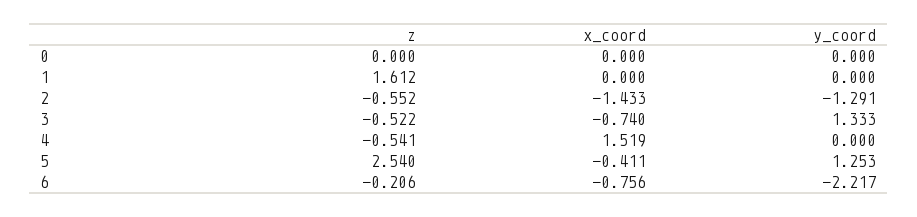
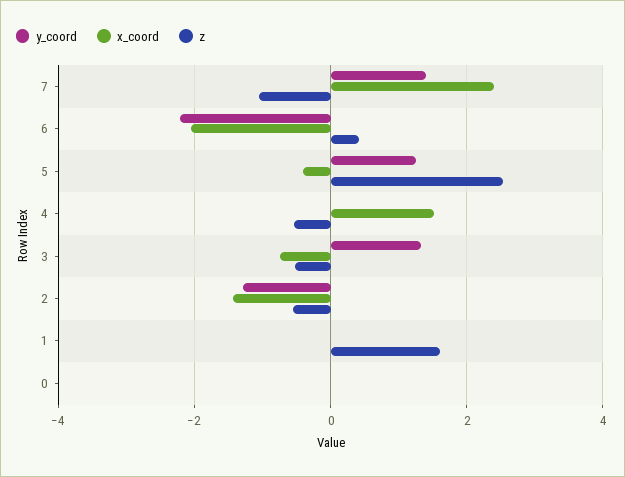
  {
    "z": {
      "0": 0,
      "1": 1.612,
      "2": -0.552,
      "3": -0.522,
      "4": -0.541,
      "5": 2.54,
-     "6": -0.206
+     "6": 0.4,
+     "7": -1
    },
    "x_coord": {
      "0": 0,
      "1": 0,
      "2": -1.433,
      "3": -0.74,
      "4": 1.519,
      "5": -0.411,
-     "6": -0.756
+     "6": -2,
+     "7": 2.4
    },
    "y_coord": {
      "0": 0,
      "1": 0,
      "2": -1.291,
      "3": 1.333,
      "4": 0,
      "5": 1.253,
-     "6": -2.217
+     "6": -2.217,
+     "7": 1.4
    }
  }

